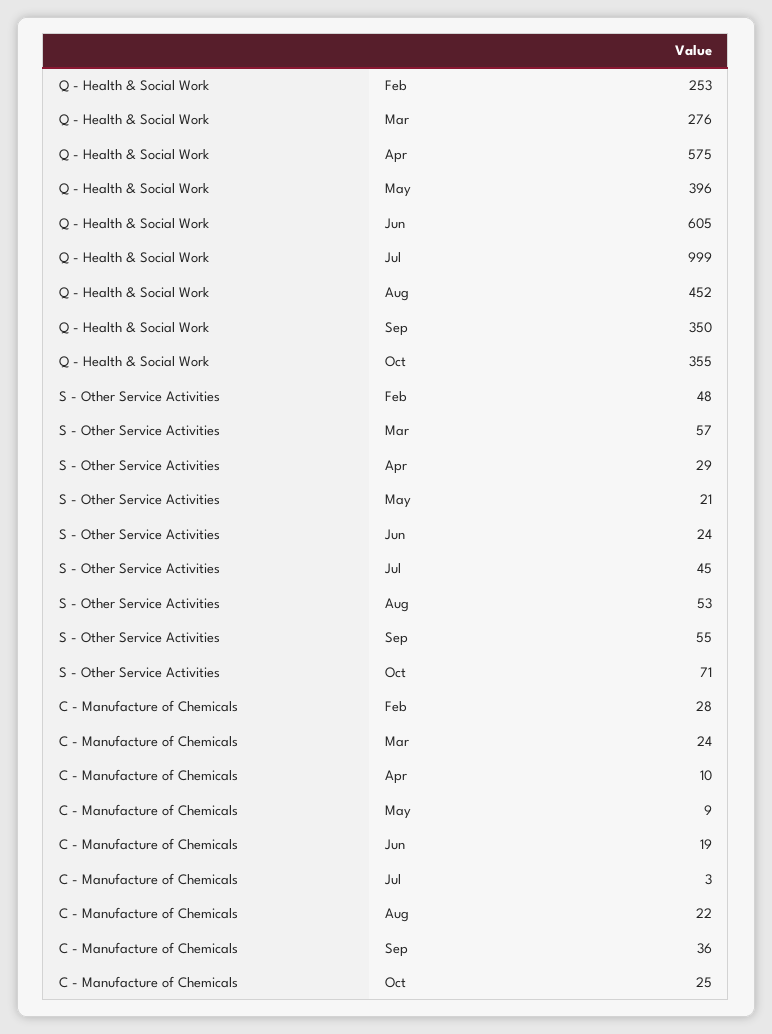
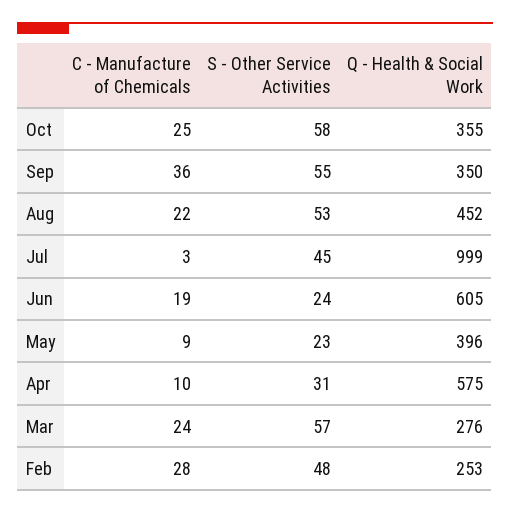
  {
    "Q - Health & Social Work": {
      "Feb": 253,
      "Mar": 276,
      "Apr": 575,
      "May": 396,
      "Jun": 605,
      "Jul": 999,
      "Aug": 452,
      "Sep": 350,
      "Oct": 355
    },
    "S - Other Service Activities": {
      "Feb": 48,
      "Mar": 57,
-     "Apr": 29,
+     "Apr": 31,
-     "May": 21,
+     "May": 23,
      "Jun": 24,
      "Jul": 45,
      "Aug": 53,
      "Sep": 55,
-     "Oct": 71
+     "Oct": 58
    },
    "C - Manufacture of Chemicals": {
      "Feb": 28,
      "Mar": 24,
      "Apr": 10,
      "May": 9,
      "Jun": 19,
      "Jul": 3,
      "Aug": 22,
      "Sep": 36,
      "Oct": 25
    }
  }

